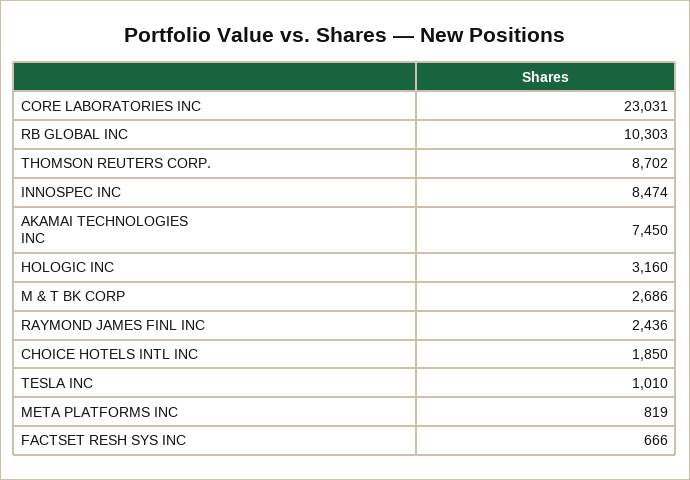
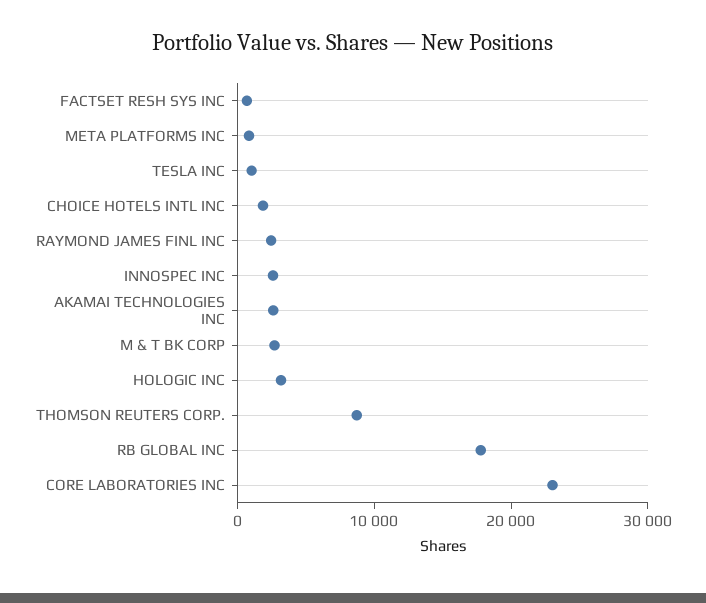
  {
    "CORE LABORATORIES INC": 23031,
-   "RB GLOBAL INC": 10303,
+   "RB GLOBAL INC": 18000,
    "THOMSON REUTERS CORP.": 8702,
-   "INNOSPEC INC": 8474,
+   "INNOSPEC INC": 2000,
-   "AKAMAI TECHNOLOGIES INC": 7450,
+   "AKAMAI TECHNOLOGIES INC": 2000,
    "HOLOGIC INC": 3160,
    "M & T BK CORP": 2686,
    "RAYMOND JAMES FINL INC": 2436,
    "CHOICE HOTELS INTL INC": 1850,
    "TESLA INC": 1010,
    "META PLATFORMS INC": 819,
    "FACTSET RESH SYS INC": 666
  }

